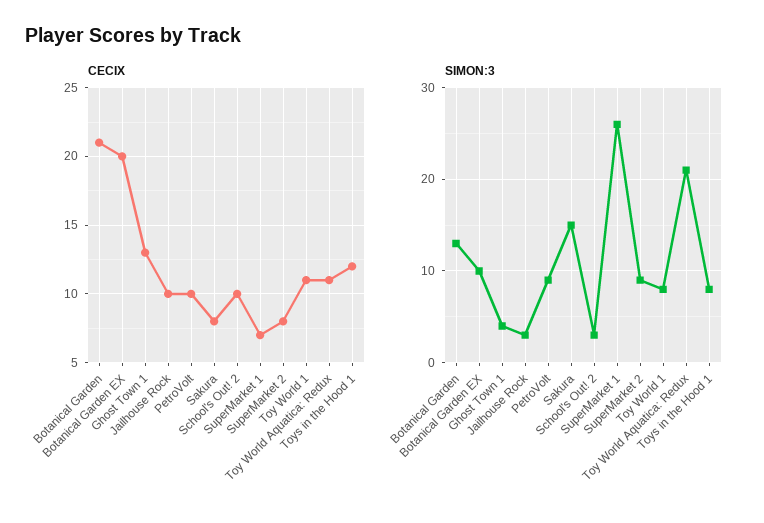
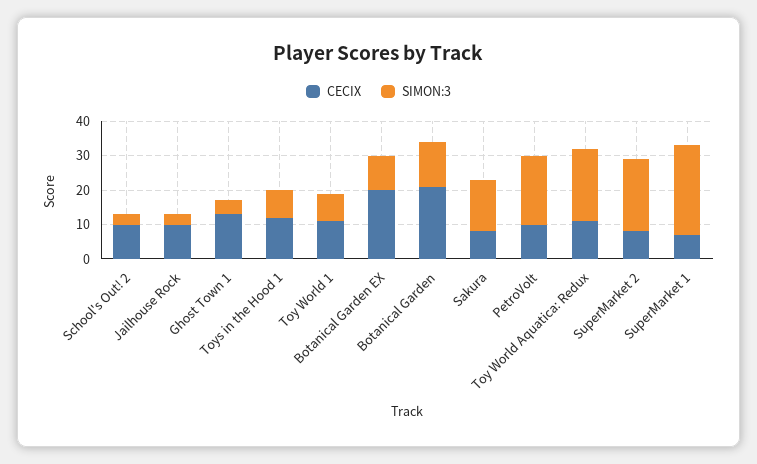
  {
    "CECIX": {
      "Botanical Garden": 21,
      "Botanical Garden EX": 20,
      "Ghost Town 1": 13,
      "Jailhouse Rock": 10,
      "PetroVolt": 10,
      "Sakura": 8,
      "School's Out! 2": 10,
      "SuperMarket 1": 7,
      "SuperMarket 2": 8,
      "Toy World 1": 11,
      "Toy World Aquatica: Redux": 11,
      "Toys in the Hood 1": 12
    },
    "SIMON:3": {
      "Botanical Garden": 13,
      "Botanical Garden EX": 10,
      "Ghost Town 1": 4,
      "Jailhouse Rock": 3,
-     "PetroVolt": 9,
+     "PetroVolt": 20,
      "Sakura": 15,
      "School's Out! 2": 3,
      "SuperMarket 1": 26,
-     "SuperMarket 2": 9,
+     "SuperMarket 2": 20,
      "Toy World 1": 8,
      "Toy World Aquatica: Redux": 21,
      "Toys in the Hood 1": 8
    }
  }

